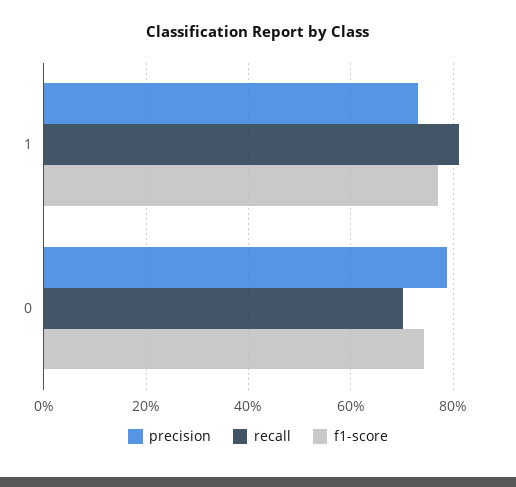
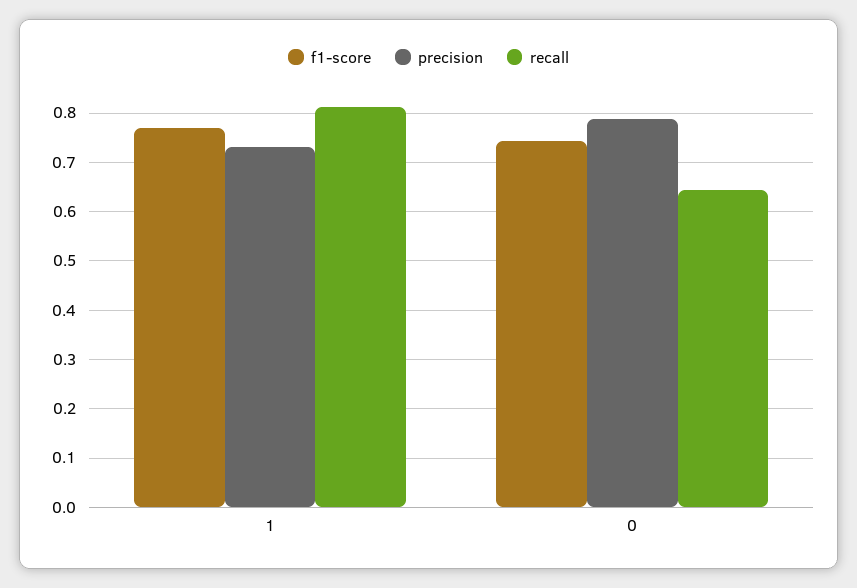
  {
    "precision": {
      "1": 0.74,
      "0": 0.78
    },
    "recall": {
      "1": 0.82,
-     "0": 0.7
+     "0": 0.64
    },
    "f1-score": {
      "1": 0.78,
      "0": 0.74
    }
  }

